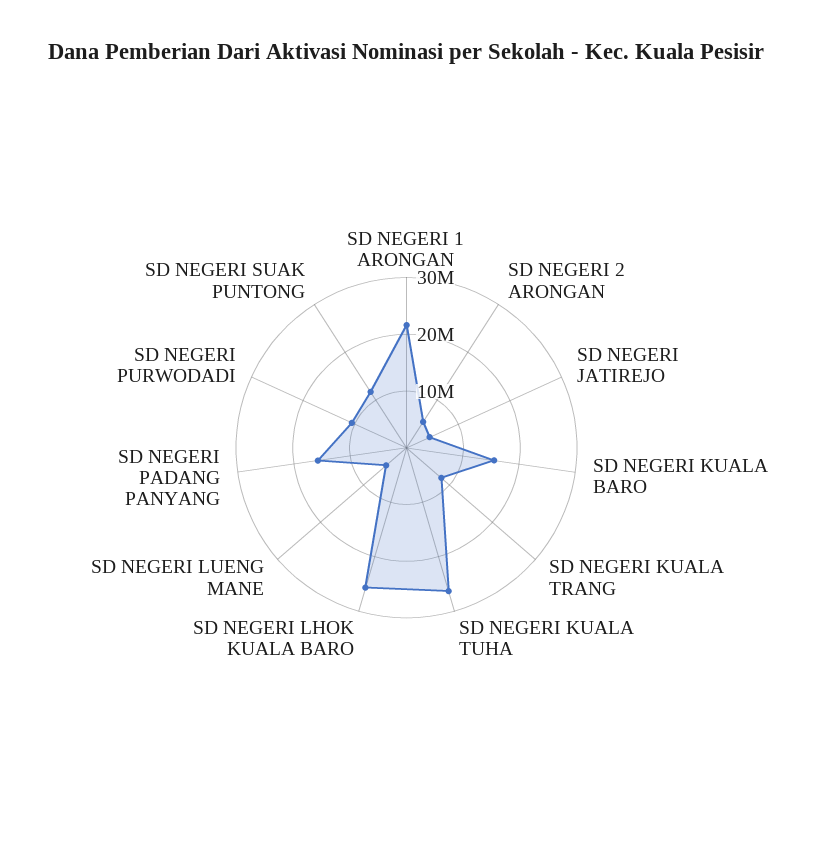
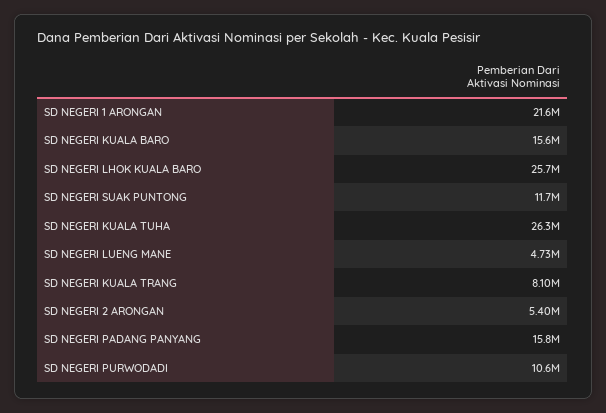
  {
    "SD NEGERI 1 ARONGAN": 21600000,
    "SD NEGERI 2 ARONGAN": 5400000,
-   "SD NEGERI JATIREJO": 4000000,
    "SD NEGERI KUALA BARO": 15600000,
    "SD NEGERI KUALA TRANG": 8100000,
    "SD NEGERI KUALA TUHA": 26300000,
    "SD NEGERI LHOK KUALA BARO": 25700000,
    "SD NEGERI LUENG MANE": 4730000,
    "SD NEGERI PADANG PANYANG": 15800000,
    "SD NEGERI PURWODADI": 10600000,
    "SD NEGERI SUAK PUNTONG": 11700000
  }

